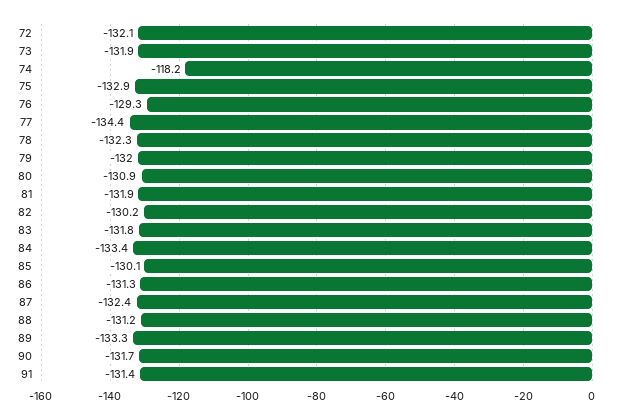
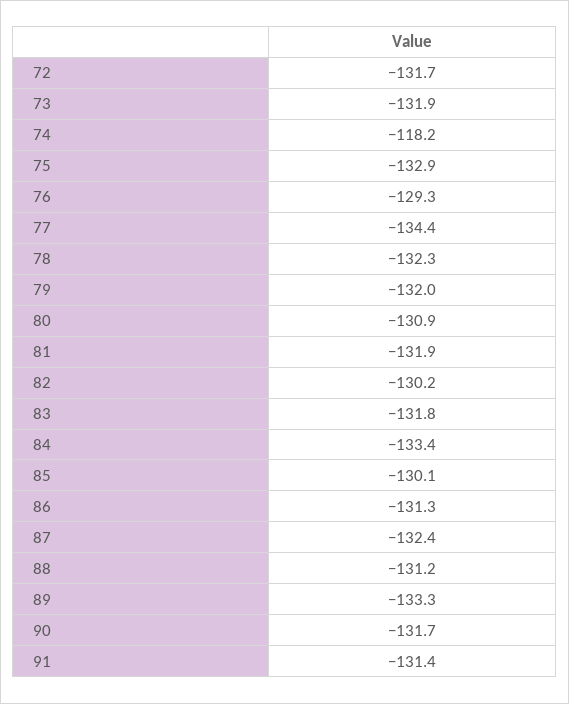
  {
-   "72": -132.1,
+   "72": -131.7,
    "73": -131.9,
    "74": -118.2,
    "75": -132.9,
    "76": -129.3,
    "77": -134.4,
    "78": -132.3,
    "79": -132,
    "80": -130.9,
    "81": -131.9,
    "82": -130.2,
    "83": -131.8,
    "84": -133.4,
    "85": -130.1,
    "86": -131.3,
    "87": -132.4,
    "88": -131.2,
    "89": -133.3,
    "90": -131.7,
    "91": -131.4
  }

